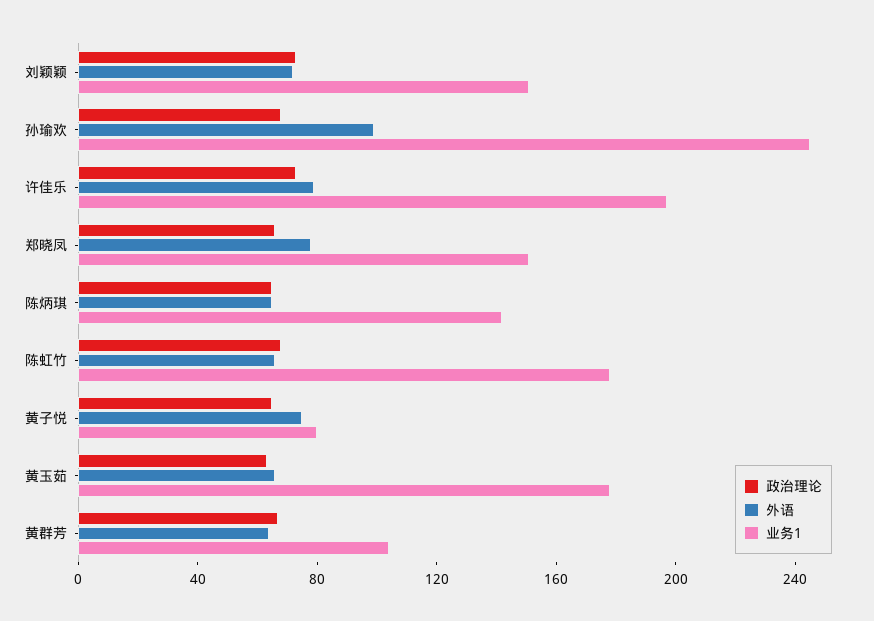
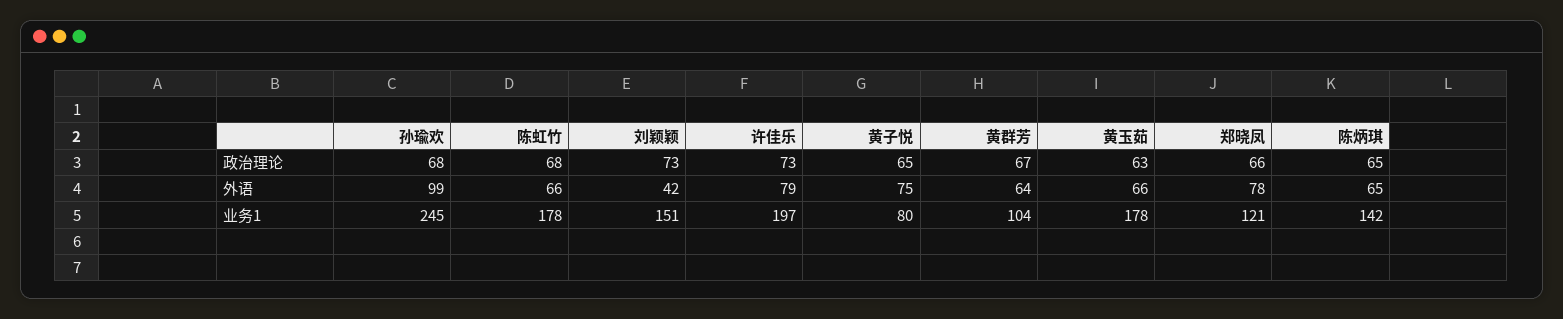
  {
    "政治理论": {
      "刘颖颖": 73,
      "孙瑜欢": 68,
      "许佳乐": 73,
      "郑晓凤": 66,
      "陈炳琪": 65,
      "陈虹竹": 68,
      "黄子悦": 65,
      "黄玉茹": 63,
      "黄群芳": 67
    },
    "外语": {
-     "刘颖颖": 70,
+     "刘颖颖": 42,
      "孙瑜欢": 99,
      "许佳乐": 79,
      "郑晓凤": 78,
      "陈炳琪": 65,
      "陈虹竹": 66,
      "黄子悦": 75,
      "黄玉茹": 66,
      "黄群芳": 64
    },
    "业务1": {
      "刘颖颖": 151,
      "孙瑜欢": 245,
      "许佳乐": 197,
-     "郑晓凤": 150,
+     "郑晓凤": 121,
      "陈炳琪": 142,
      "陈虹竹": 178,
      "黄子悦": 80,
      "黄玉茹": 178,
      "黄群芳": 104
    }
  }

